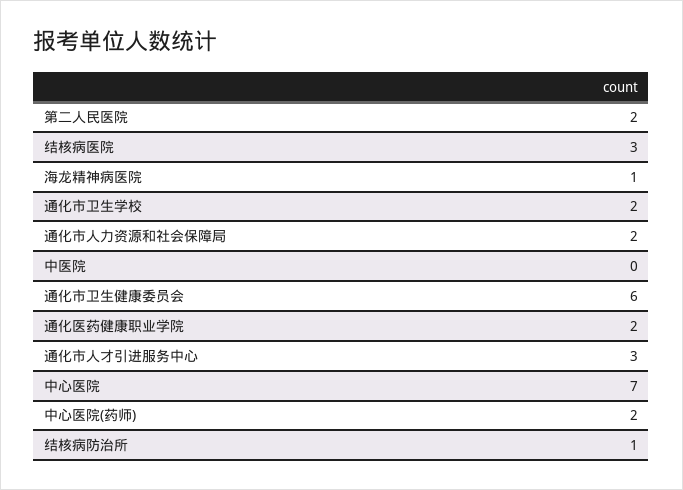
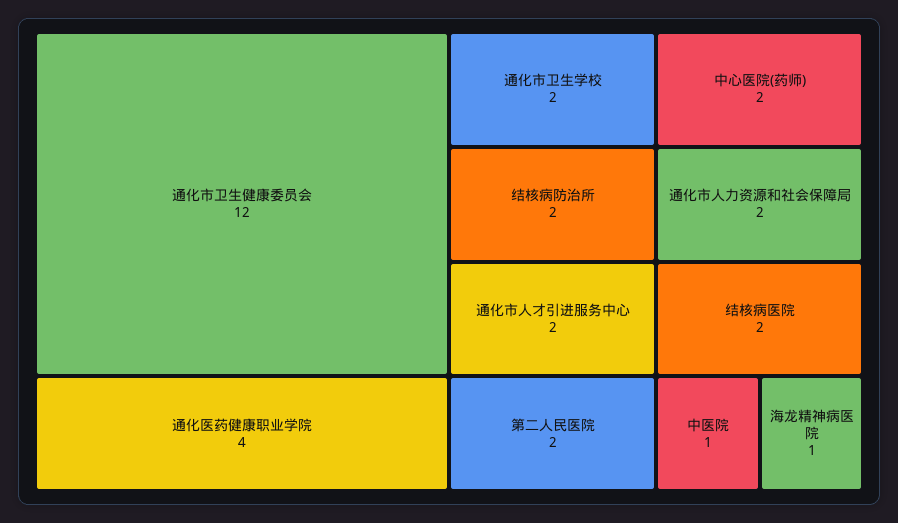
  {
    "第二人民医院": 2,
-   "结核病医院": 3,
+   "结核病医院": 2,
    "海龙精神病医院": 1,
    "通化市卫生学校": 2,
    "通化市人力资源和社会保障局": 2,
-   "中医院": 0,
+   "中医院": 1,
-   "通化市卫生健康委员会": 6,
+   "通化市卫生健康委员会": 12,
-   "通化医药健康职业学院": 2,
+   "通化医药健康职业学院": 4,
-   "通化市人才引进服务中心": 3,
+   "通化市人才引进服务中心": 2,
-   "中心医院": 7,
    "中心医院(药师)": 2,
-   "结核病防治所": 1
+   "结核病防治所": 2
  }

